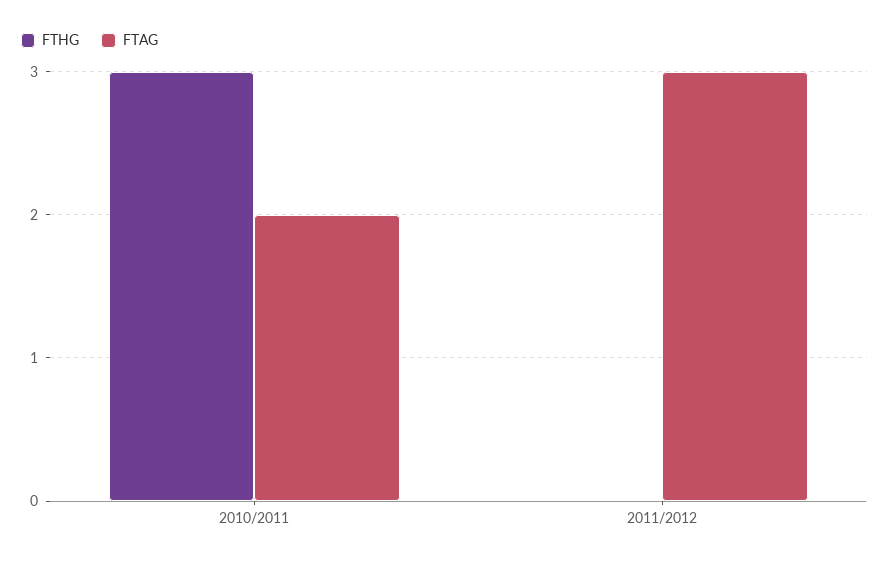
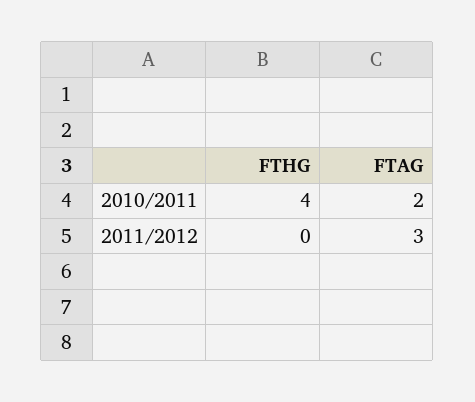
  {
    "FTHG": {
-     "2010/2011": 3,
+     "2010/2011": 4,
      "2011/2012": 0
    },
    "FTAG": {
      "2010/2011": 2,
      "2011/2012": 3
    }
  }

